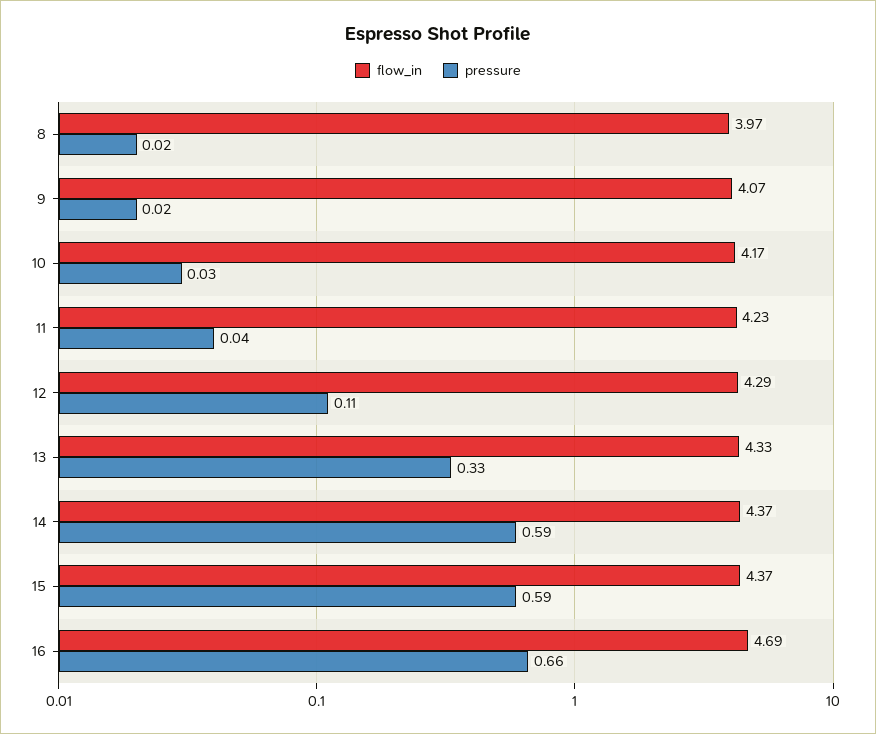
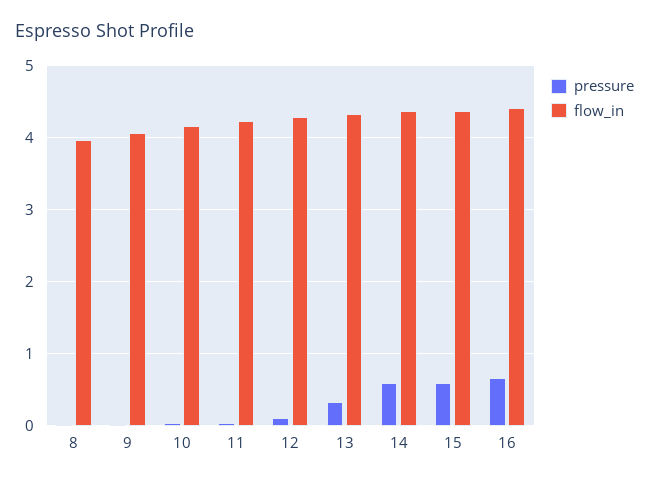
  {
    "flow_in": {
      "8": 3.97,
      "9": 4.07,
      "10": 4.17,
      "11": 4.23,
      "12": 4.29,
      "13": 4.33,
      "14": 4.37,
      "15": 4.37,
-     "16": 4.69
+     "16": 4.4
    },
    "pressure": {
      "8": 0.02,
      "9": 0.02,
      "10": 0.03,
      "11": 0.04,
      "12": 0.11,
      "13": 0.33,
      "14": 0.59,
      "15": 0.59,
      "16": 0.66
    }
  }

